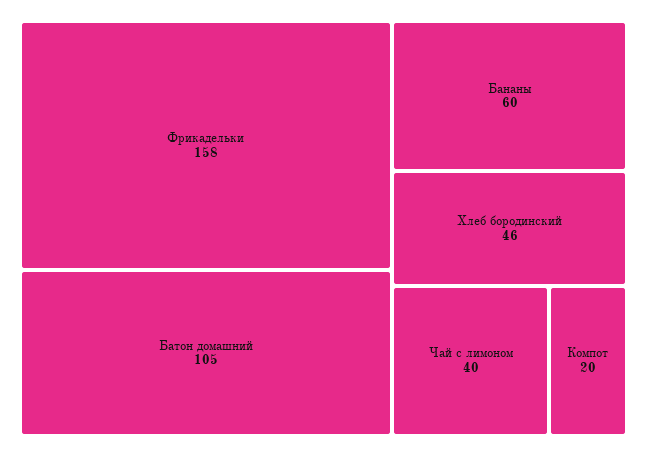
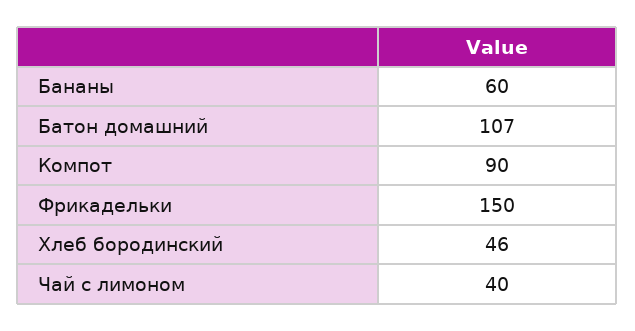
  {
-   "Фрикадельки": 158,
+   "Фрикадельки": 150,
-   "Батон домашний": 105,
+   "Батон домашний": 107,
    "Бананы": 60,
    "Хлеб бородинский": 46,
    "Чай с лимоном": 40,
-   "Компот": 20
+   "Компот": 90
  }

